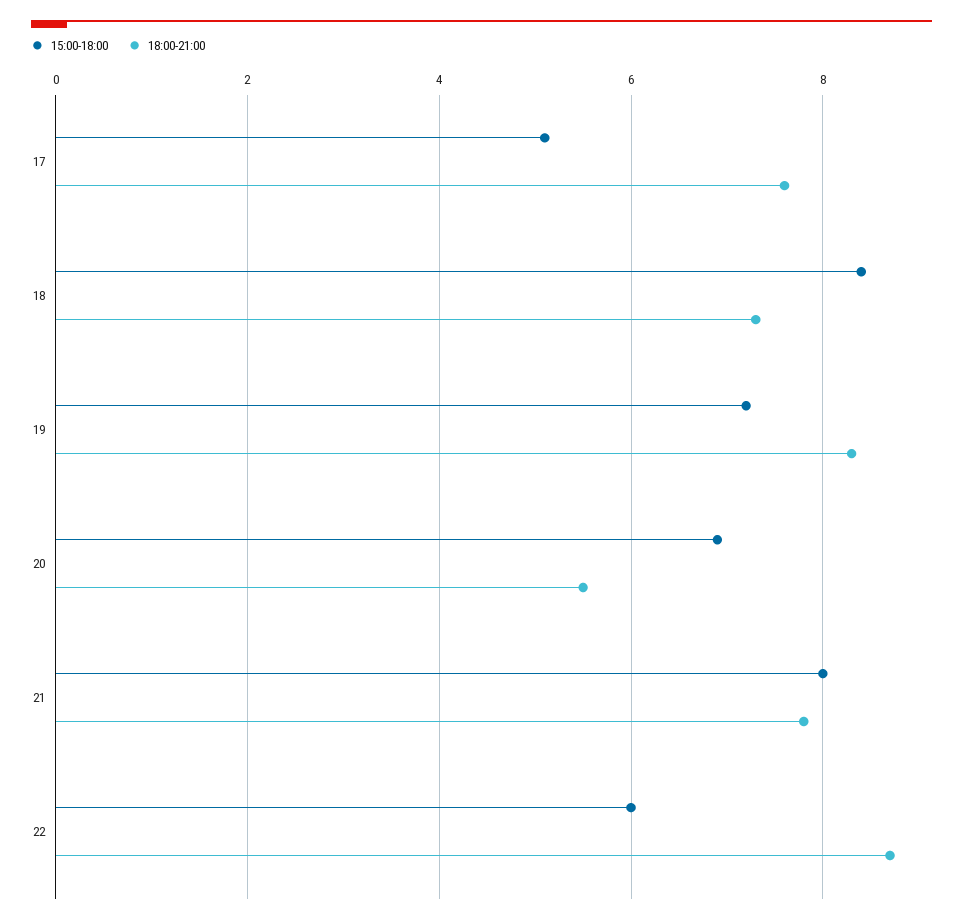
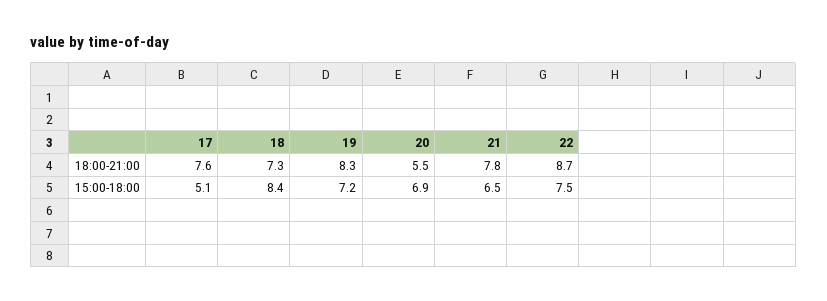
  {
    "15:00-18:00": {
      "17": 5.1,
      "18": 8.4,
      "19": 7.2,
      "20": 6.9,
-     "21": 8,
+     "21": 6.5,
-     "22": 6
+     "22": 7.5
    },
    "18:00-21:00": {
      "17": 7.6,
      "18": 7.3,
      "19": 8.3,
      "20": 5.5,
      "21": 7.8,
      "22": 8.7
    }
  }

